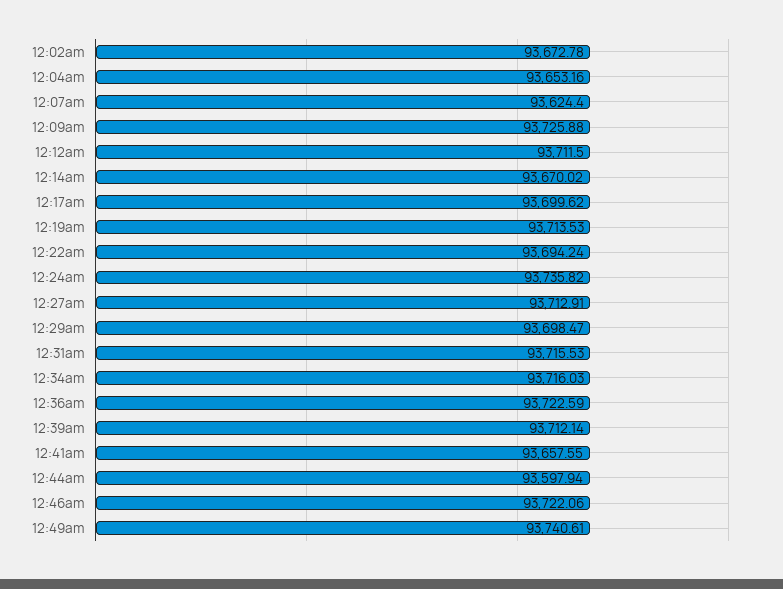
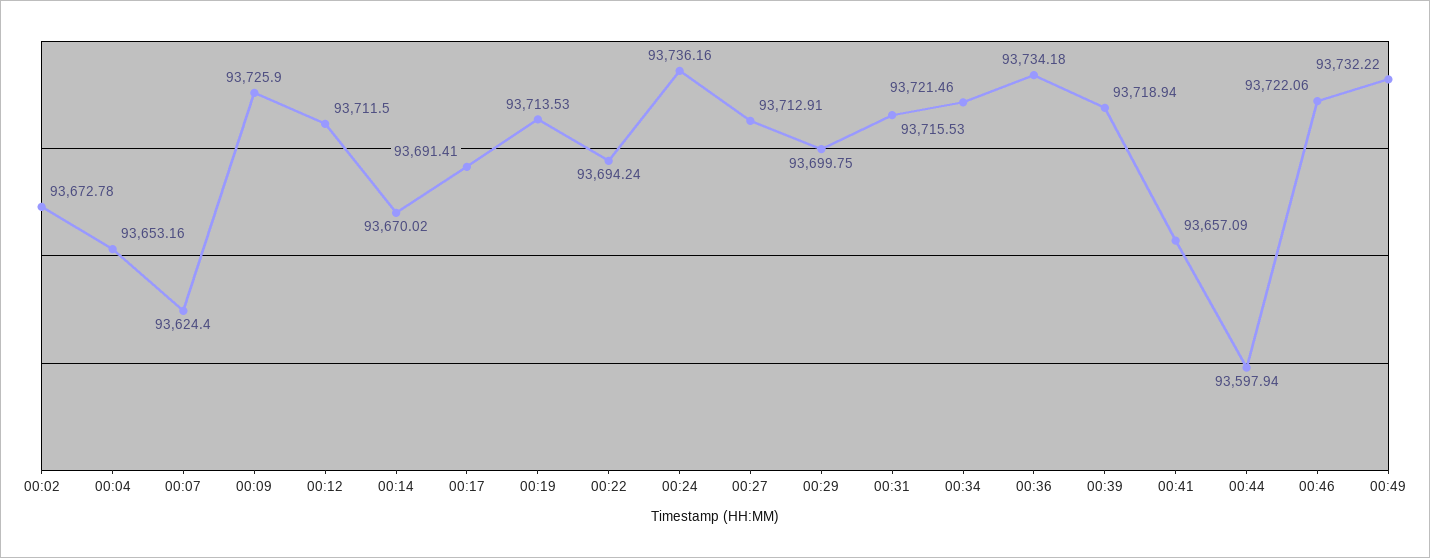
  {
    "12:02am": 93672.78,
    "12:04am": 93653.16,
    "12:07am": 93624.4,
-   "12:09am": 93725.88,
+   "12:09am": 93725.9,
    "12:12am": 93711.5,
    "12:14am": 93670.02,
-   "12:17am": 93699.62,
+   "12:17am": 93691.41,
    "12:19am": 93713.53,
    "12:22am": 93694.24,
-   "12:24am": 93735.82,
+   "12:24am": 93736.16,
    "12:27am": 93712.91,
-   "12:29am": 93698.47,
+   "12:29am": 93699.75,
    "12:31am": 93715.53,
-   "12:34am": 93716.03,
+   "12:34am": 93721.46,
-   "12:36am": 93722.59,
+   "12:36am": 93734.18,
-   "12:39am": 93712.14,
+   "12:39am": 93718.94,
-   "12:41am": 93657.55,
+   "12:41am": 93657.09,
    "12:44am": 93597.94,
    "12:46am": 93722.06,
-   "12:49am": 93740.61
+   "12:49am": 93732.22
  }

